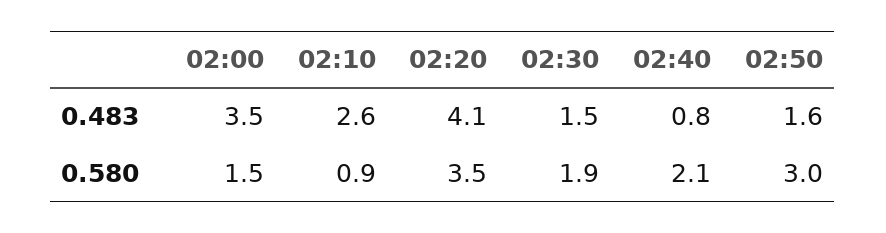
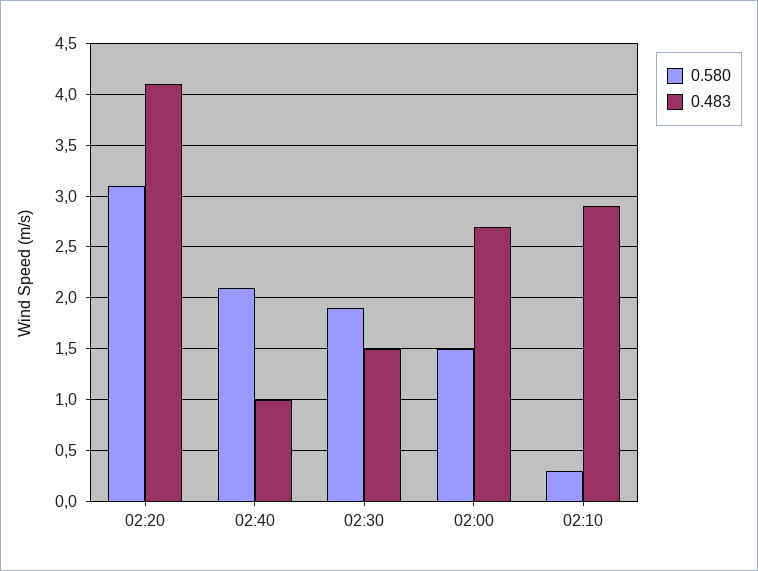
  {
    "0.483": {
-     "02:00": 3.5,
+     "02:00": 2.7,
-     "02:10": 2.6,
+     "02:10": 2.9,
      "02:20": 4.1,
      "02:30": 1.5,
-     "02:40": 0.8,
+     "02:40": 1
-     "02:50": 1.6
    },
    "0.580": {
      "02:00": 1.5,
-     "02:10": 0.9,
+     "02:10": 0.3,
-     "02:20": 3.5,
+     "02:20": 3.1,
      "02:30": 1.9,
-     "02:40": 2.1,
+     "02:40": 2.1
-     "02:50": 3
    }
  }

